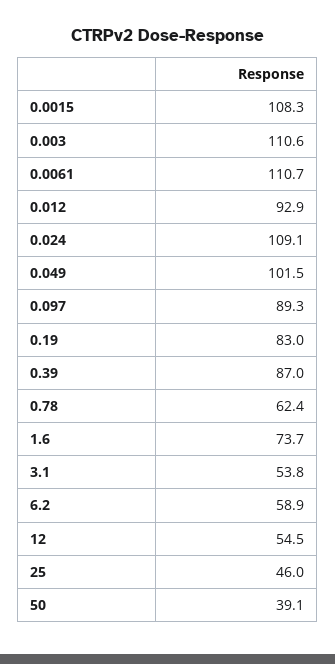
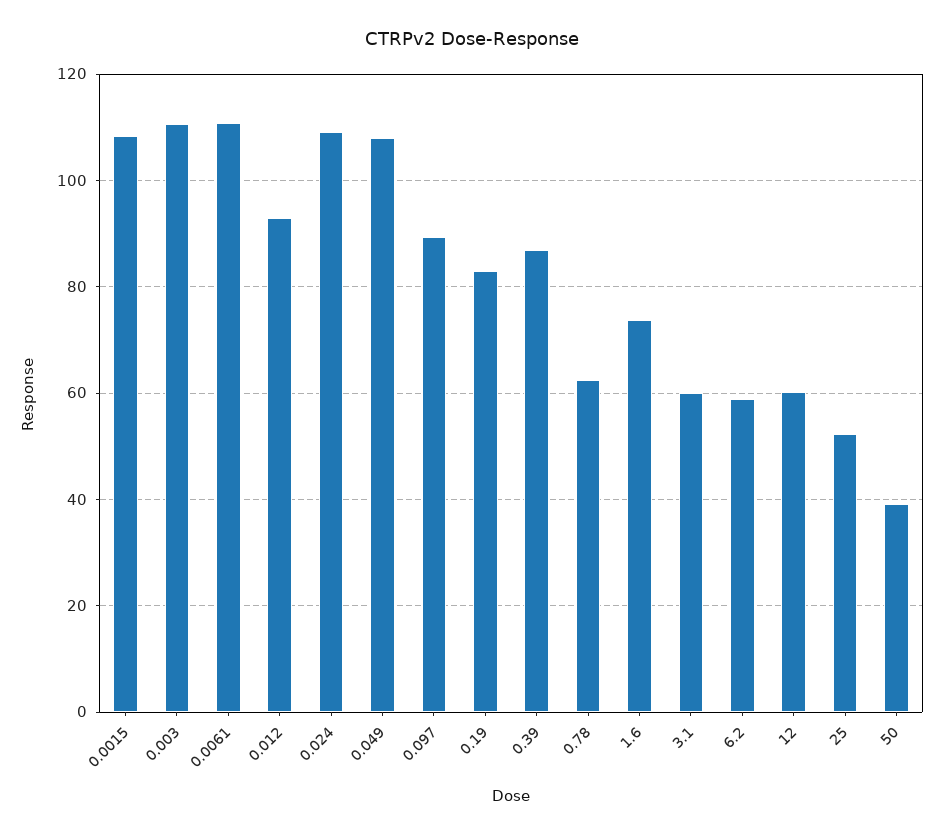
  {
    "0.0015": 108.3,
    "0.003": 110.6,
    "0.0061": 110.7,
    "0.012": 92.9,
    "0.024": 109.1,
-   "0.049": 101.5,
+   "0.049": 108,
    "0.097": 89.3,
    "0.19": 83,
    "0.39": 87,
    "0.78": 62.4,
    "1.6": 73.7,
-   "3.1": 53.8,
+   "3.1": 60,
    "6.2": 58.9,
-   "12": 54.5,
+   "12": 60,
-   "25": 46,
+   "25": 52,
    "50": 39.1
  }

